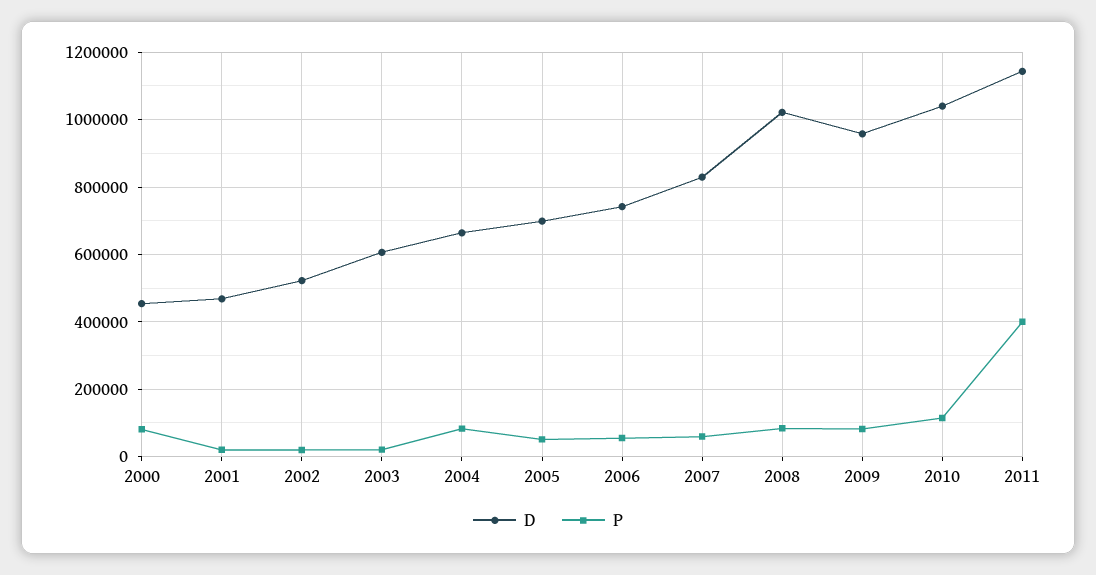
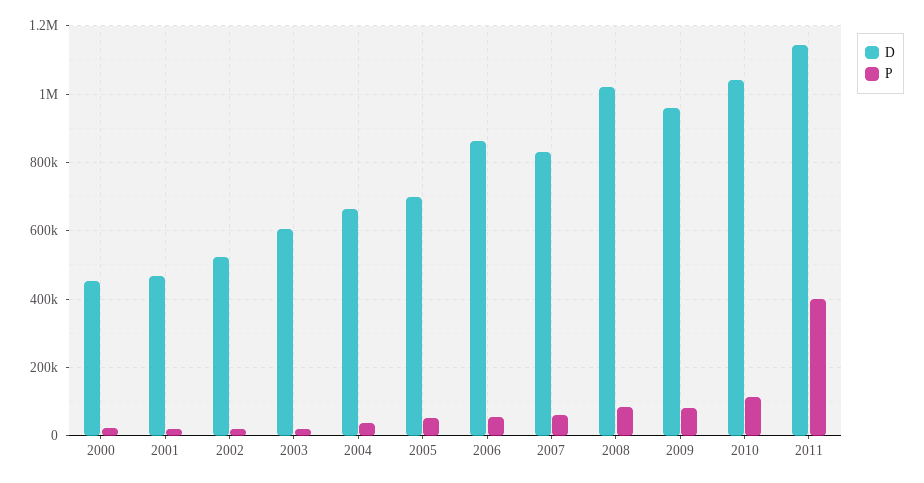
  {
    "D": {
      "2000": 460000,
      "2001": 460000,
      "2002": 520000,
      "2003": 600000,
      "2004": 660000,
      "2005": 700000,
-     "2006": 740000,
+     "2006": 860000,
      "2007": 820000,
      "2008": 1020000,
      "2009": 960000,
      "2010": 1040000,
      "2011": 1140000
    },
    "P": {
-     "2000": 80000,
+     "2000": 20000,
      "2001": 20000,
      "2002": 20000,
      "2003": 20000,
-     "2004": 80000,
+     "2004": 40000,
      "2005": 60000,
      "2006": 60000,
      "2007": 60000,
      "2008": 80000,
      "2009": 80000,
      "2010": 120000,
      "2011": 400000
    }
  }

